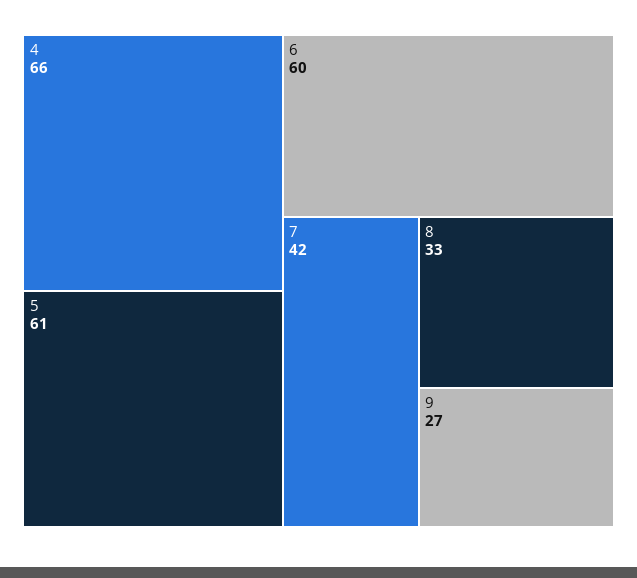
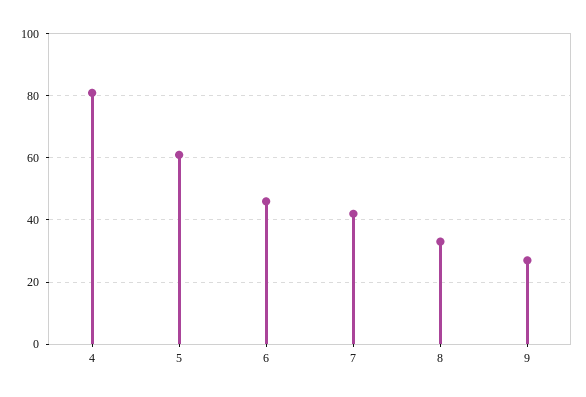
  {
-   "4": 66,
+   "4": 80,
    "5": 61,
-   "6": 60,
+   "6": 45,
    "7": 42,
    "8": 33,
    "9": 27
  }

